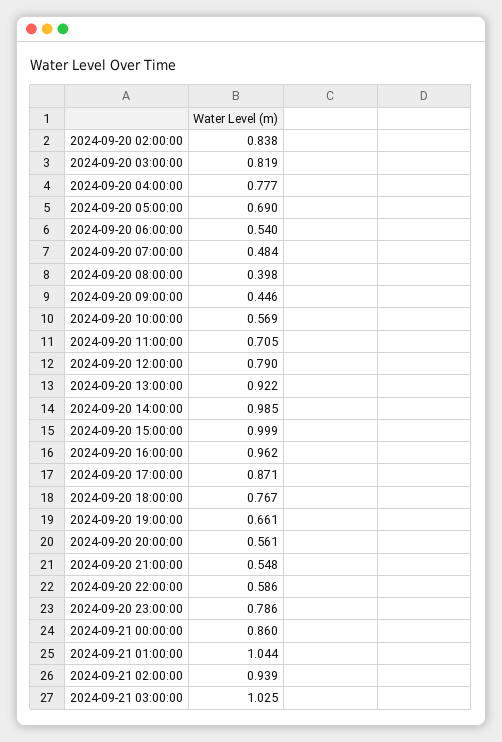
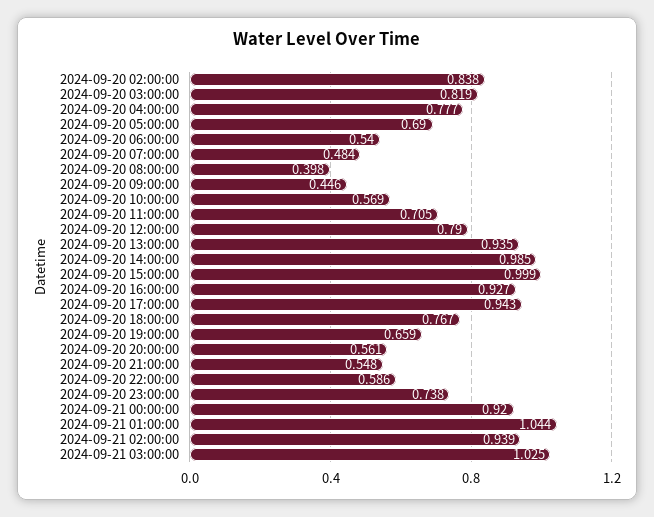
  {
    "2024-09-20 02:00:00": 0.838,
    "2024-09-20 03:00:00": 0.819,
    "2024-09-20 04:00:00": 0.777,
    "2024-09-20 05:00:00": 0.69,
    "2024-09-20 06:00:00": 0.54,
    "2024-09-20 07:00:00": 0.484,
    "2024-09-20 08:00:00": 0.398,
    "2024-09-20 09:00:00": 0.446,
    "2024-09-20 10:00:00": 0.569,
    "2024-09-20 11:00:00": 0.705,
    "2024-09-20 12:00:00": 0.79,
-   "2024-09-20 13:00:00": 0.922,
+   "2024-09-20 13:00:00": 0.935,
    "2024-09-20 14:00:00": 0.985,
    "2024-09-20 15:00:00": 0.999,
-   "2024-09-20 16:00:00": 0.962,
+   "2024-09-20 16:00:00": 0.927,
-   "2024-09-20 17:00:00": 0.871,
+   "2024-09-20 17:00:00": 0.943,
    "2024-09-20 18:00:00": 0.767,
-   "2024-09-20 19:00:00": 0.661,
+   "2024-09-20 19:00:00": 0.659,
    "2024-09-20 20:00:00": 0.561,
    "2024-09-20 21:00:00": 0.548,
    "2024-09-20 22:00:00": 0.586,
-   "2024-09-20 23:00:00": 0.786,
+   "2024-09-20 23:00:00": 0.738,
-   "2024-09-21 00:00:00": 0.86,
+   "2024-09-21 00:00:00": 0.92,
    "2024-09-21 01:00:00": 1.044,
    "2024-09-21 02:00:00": 0.939,
    "2024-09-21 03:00:00": 1.025
  }

